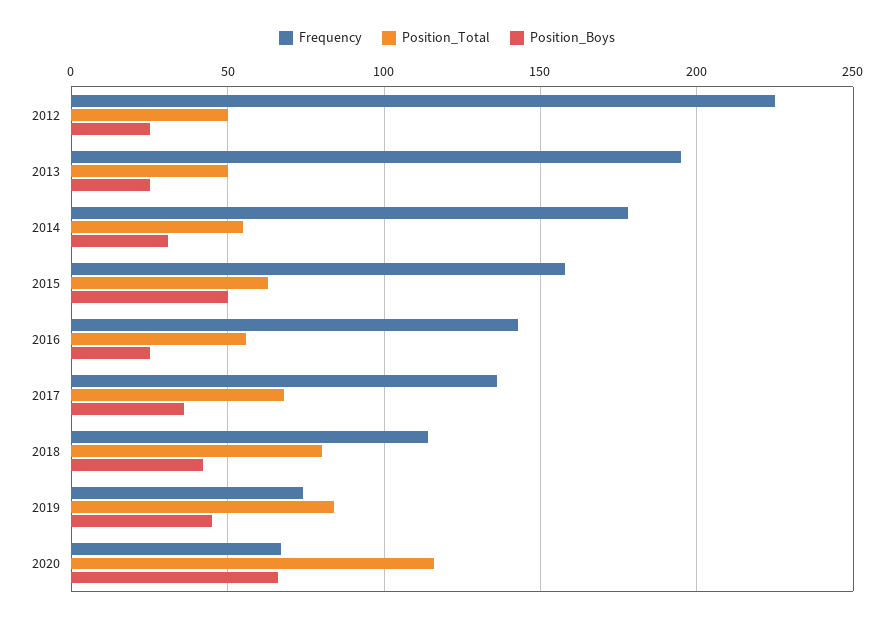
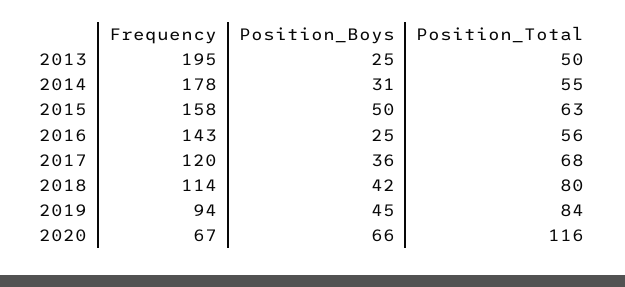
  {
    "Frequency": {
-     "2012": 225,
      "2013": 195,
      "2014": 178,
      "2015": 158,
      "2016": 143,
-     "2017": 135,
+     "2017": 120,
      "2018": 114,
-     "2019": 75,
+     "2019": 94,
      "2020": 67
    },
    "Position_Total": {
-     "2012": 50,
      "2013": 50,
      "2014": 55,
      "2015": 63,
      "2016": 56,
      "2017": 68,
      "2018": 80,
      "2019": 84,
      "2020": 116
    },
    "Position_Boys": {
-     "2012": 25,
      "2013": 25,
      "2014": 31,
      "2015": 50,
      "2016": 25,
      "2017": 36,
      "2018": 42,
      "2019": 45,
      "2020": 66
    }
  }

